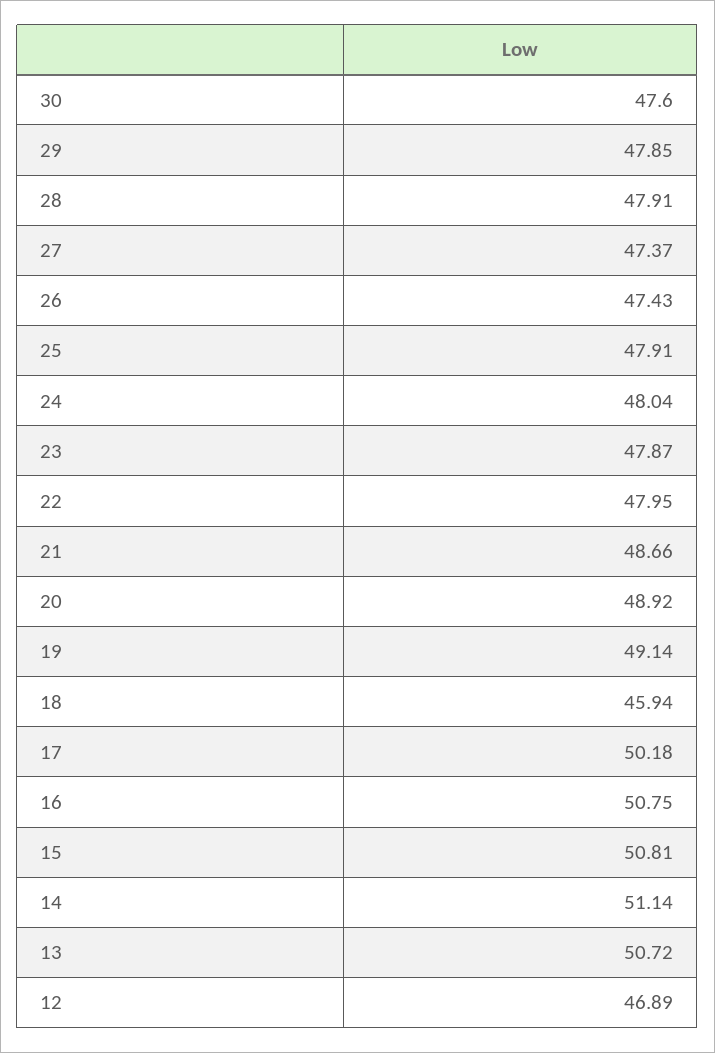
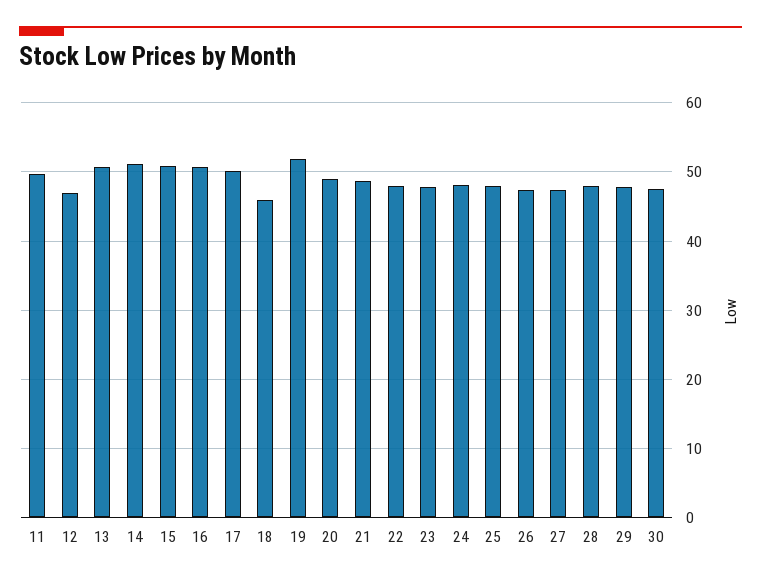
  {
    "30": 47.6,
    "29": 47.85,
    "28": 47.91,
    "27": 47.37,
    "26": 47.43,
    "25": 47.91,
    "24": 48.04,
    "23": 47.87,
    "22": 47.95,
    "21": 48.66,
    "20": 48.92,
-   "19": 49.14,
+   "19": 52,
    "18": 45.94,
    "17": 50.18,
    "16": 50.75,
    "15": 50.81,
    "14": 51.14,
    "13": 50.72,
-   "12": 46.89
+   "12": 46.89,
+   "11": 50
  }

